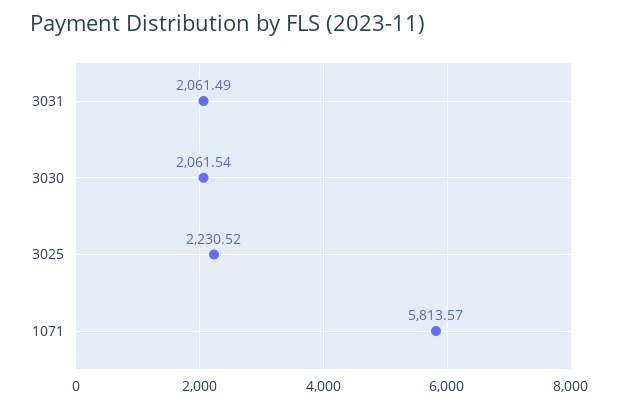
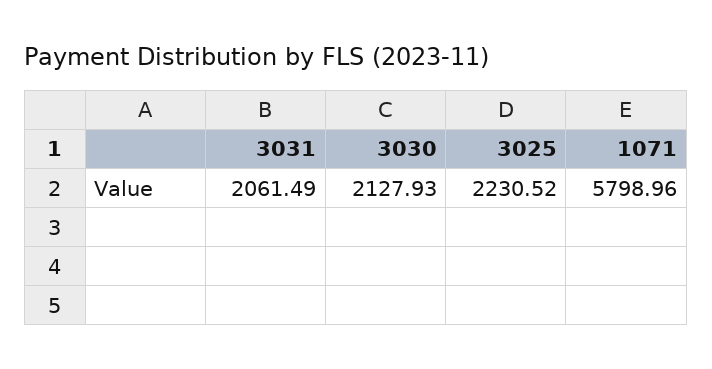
  {
    "3031": 2061.49,
-   "3030": 2061.54,
+   "3030": 2127.93,
    "3025": 2230.52,
-   "1071": 5813.57
+   "1071": 5798.96
  }

